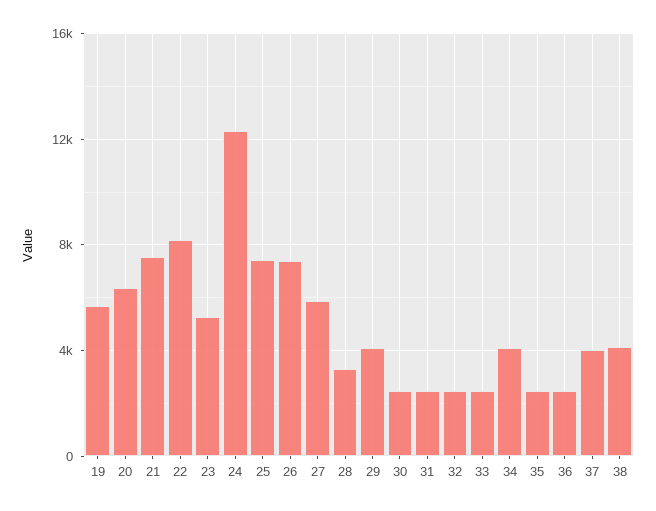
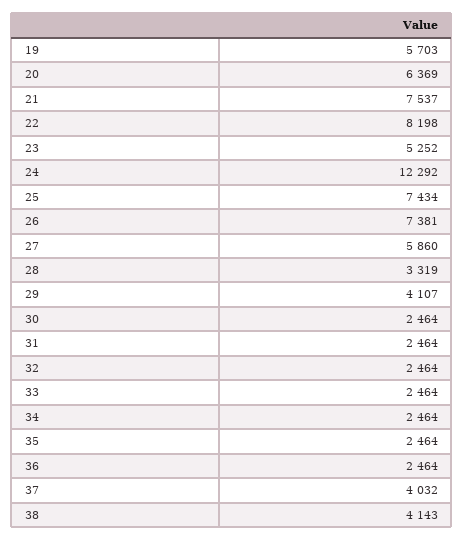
  {
    "19": 5703,
    "20": 6369,
    "21": 7537,
    "22": 8198,
    "23": 5252,
    "24": 12292,
    "25": 7434,
    "26": 7381,
    "27": 5860,
    "28": 3319,
    "29": 4107,
    "30": 2464,
    "31": 2464,
    "32": 2464,
    "33": 2464,
-   "34": 4000,
+   "34": 2464,
    "35": 2464,
    "36": 2464,
    "37": 4032,
    "38": 4143
  }

